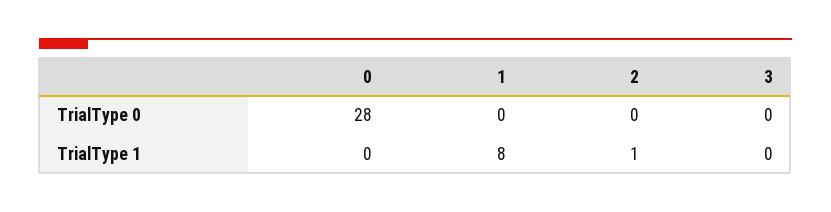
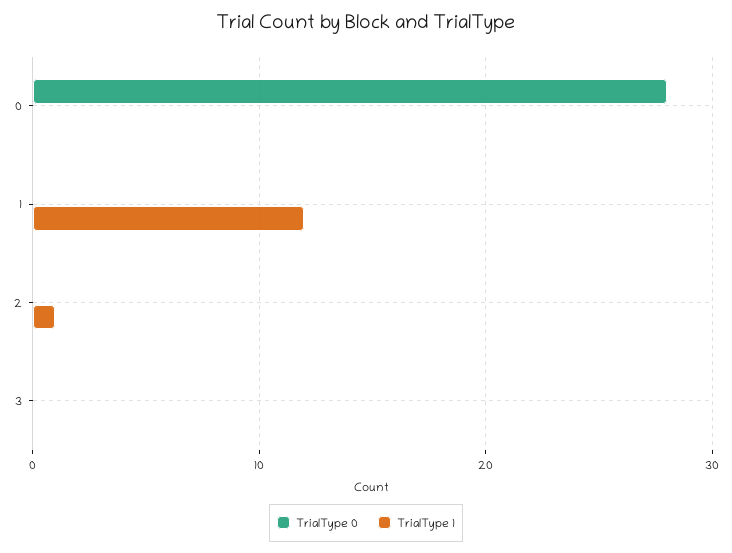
  {
    "TrialType 0": {
      "0": 28,
      "1": 0,
      "2": 0,
      "3": 0
    },
    "TrialType 1": {
      "0": 0,
-     "1": 8,
+     "1": 12,
      "2": 1,
      "3": 0
    }
  }

